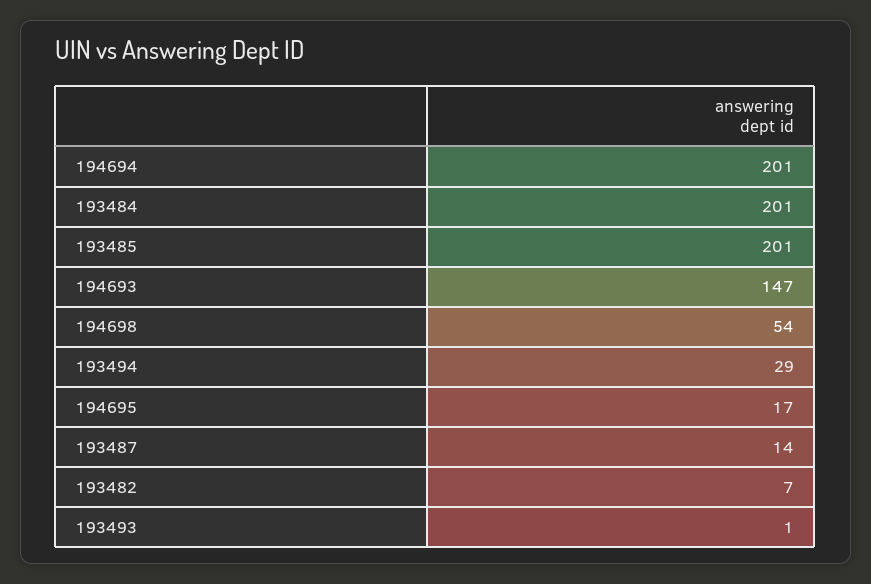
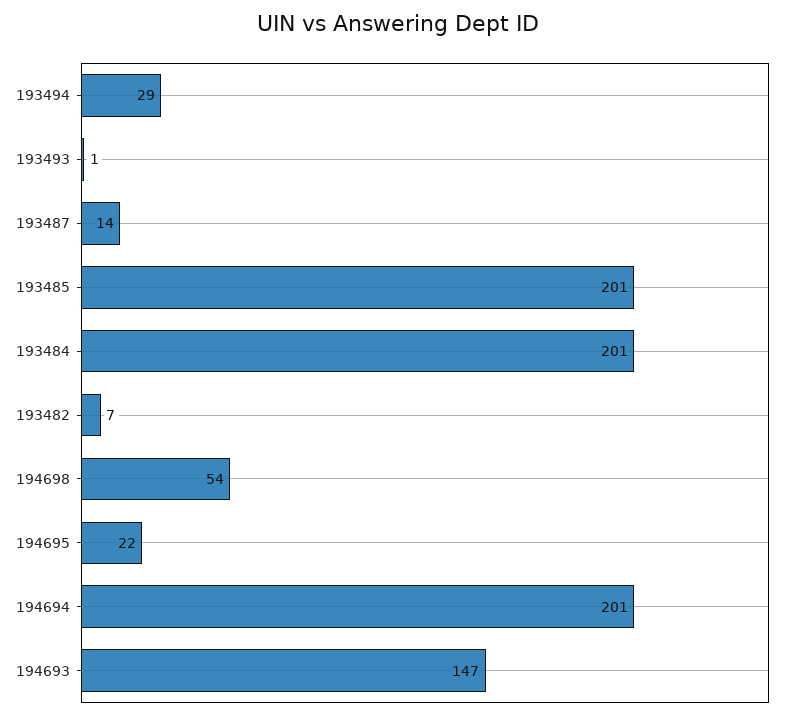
  {
    "194694": 201,
    "193484": 201,
    "193485": 201,
    "194693": 147,
    "194698": 54,
    "193494": 29,
-   "194695": 17,
+   "194695": 22,
    "193487": 14,
    "193482": 7,
    "193493": 1
  }

